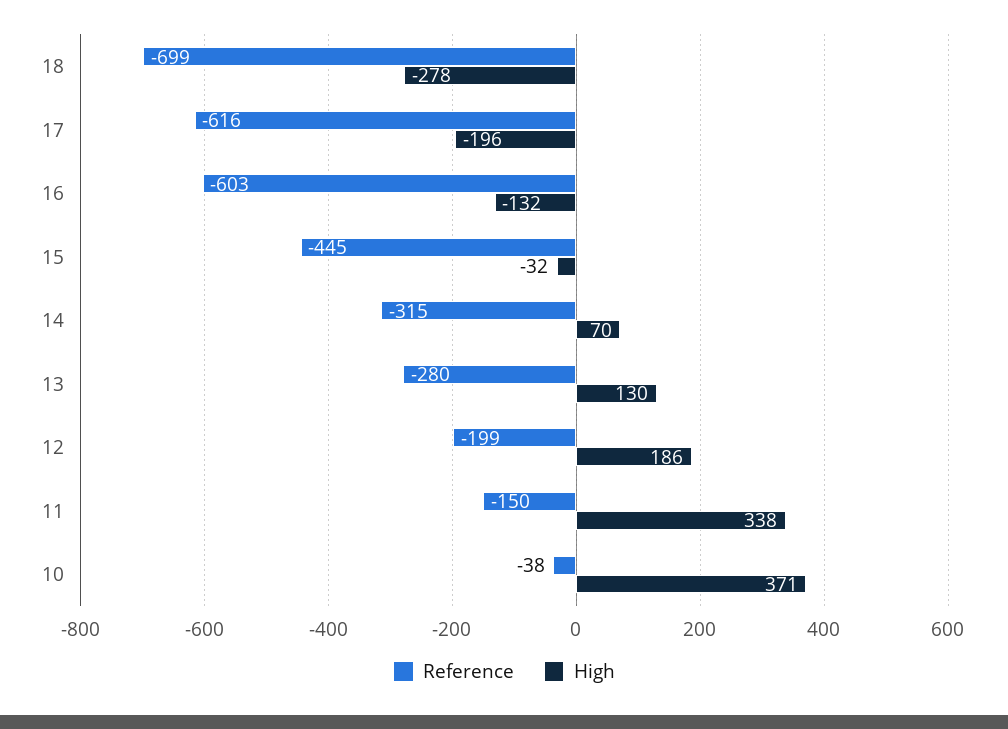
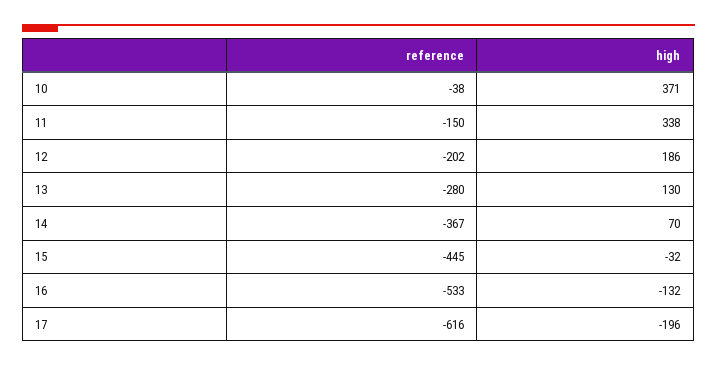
  {
    "Reference": {
-     "18": -699,
      "17": -616,
-     "16": -603,
+     "16": -533,
      "15": -445,
-     "14": -315,
+     "14": -367,
      "13": -280,
-     "12": -199,
+     "12": -202,
      "11": -150,
      "10": -38
    },
    "High": {
-     "18": -278,
      "17": -196,
      "16": -132,
      "15": -32,
      "14": 70,
      "13": 130,
      "12": 186,
      "11": 338,
      "10": 371
    }
  }

